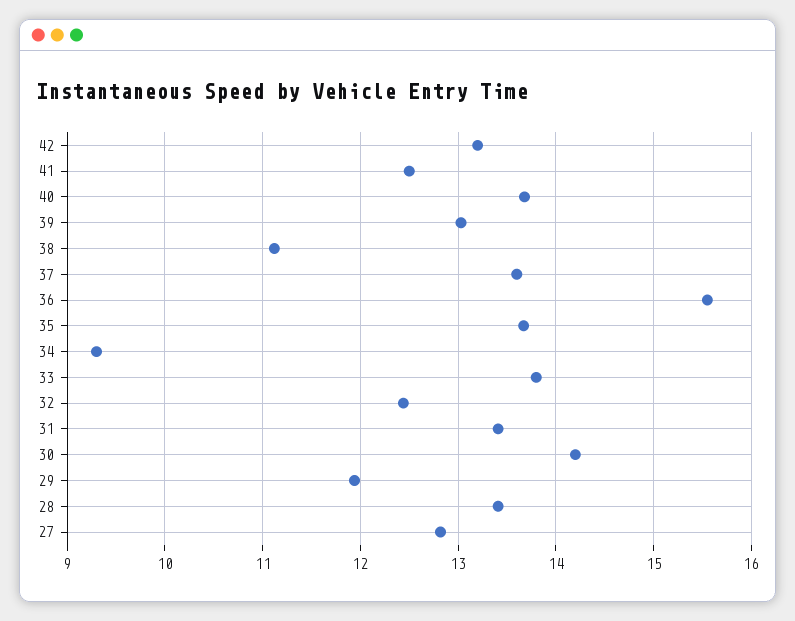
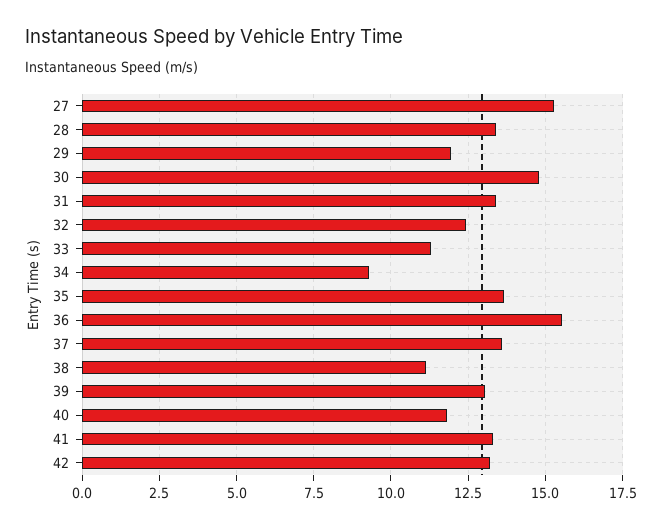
  {
    "42": 13.2,
-   "41": 12.5,
+   "41": 13.25,
-   "40": 13.7,
+   "40": 11.75,
    "39": 13,
    "38": 11.1,
    "37": 13.6,
    "36": 15.6,
    "35": 13.7,
    "34": 9.3,
-   "33": 13.8,
+   "33": 11.25,
    "32": 12.4,
    "31": 13.4,
-   "30": 14.2,
+   "30": 14.75,
    "29": 11.9,
    "28": 13.4,
-   "27": 12.8
+   "27": 15.25
  }

